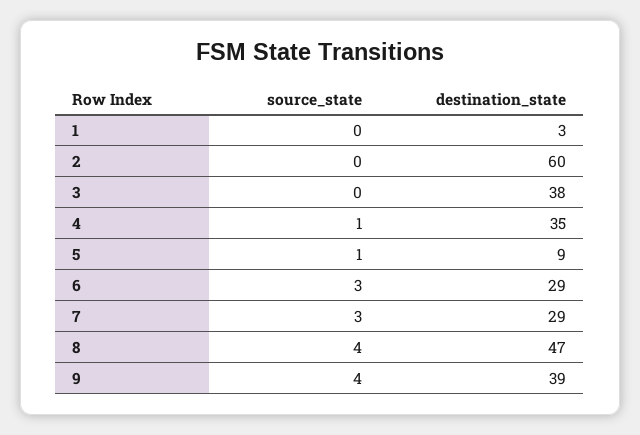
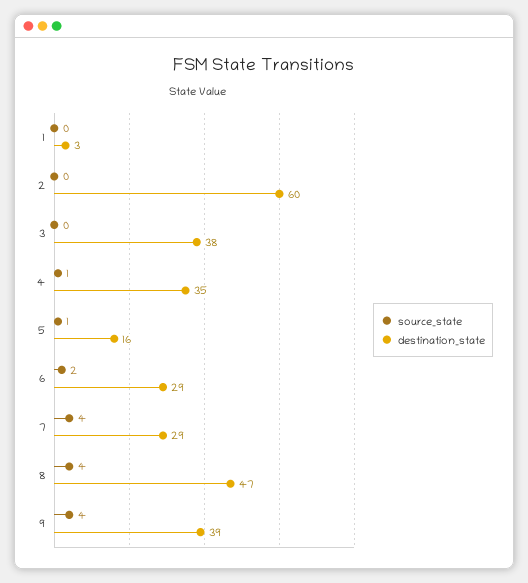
  {
    "source_state": {
      "1": 0,
      "2": 0,
      "3": 0,
      "4": 1,
      "5": 1,
-     "6": 3,
+     "6": 2,
-     "7": 3,
+     "7": 4,
      "8": 4,
      "9": 4
    },
    "destination_state": {
      "1": 3,
      "2": 60,
      "3": 38,
      "4": 35,
-     "5": 9,
+     "5": 16,
      "6": 29,
      "7": 29,
      "8": 47,
      "9": 39
    }
  }

